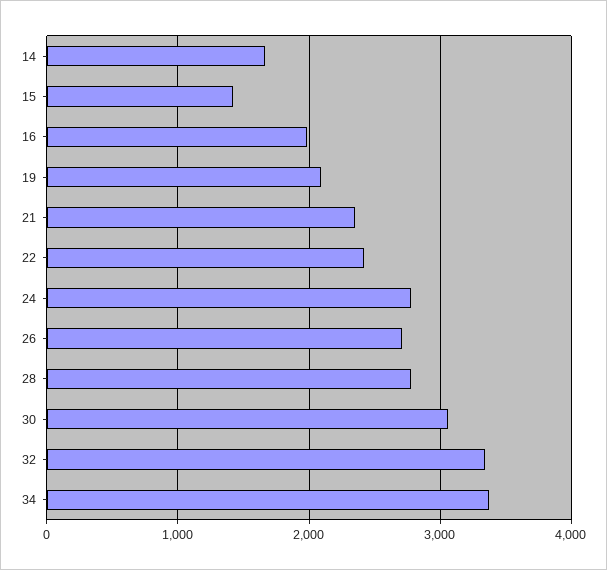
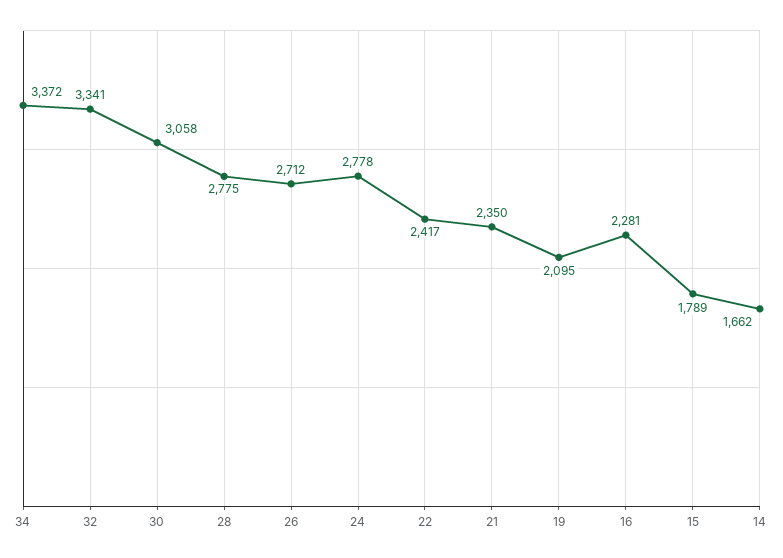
  {
    "14": 1662,
-   "15": 1400,
+   "15": 1789,
-   "16": 2000,
+   "16": 2281,
    "19": 2095,
    "21": 2350,
    "22": 2417,
    "24": 2778,
    "26": 2712,
    "28": 2775,
    "30": 3058,
    "32": 3341,
    "34": 3372
  }

